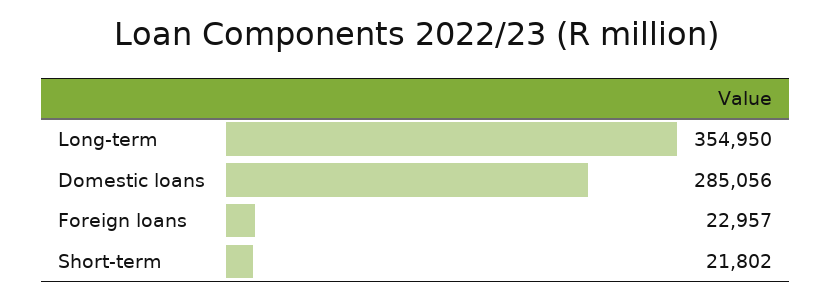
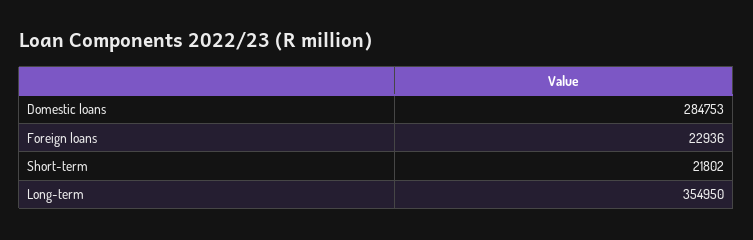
  {
    "Long-term": 354950,
-   "Domestic loans": 285056,
+   "Domestic loans": 284753,
-   "Foreign loans": 22957,
+   "Foreign loans": 22936,
    "Short-term": 21802
  }

